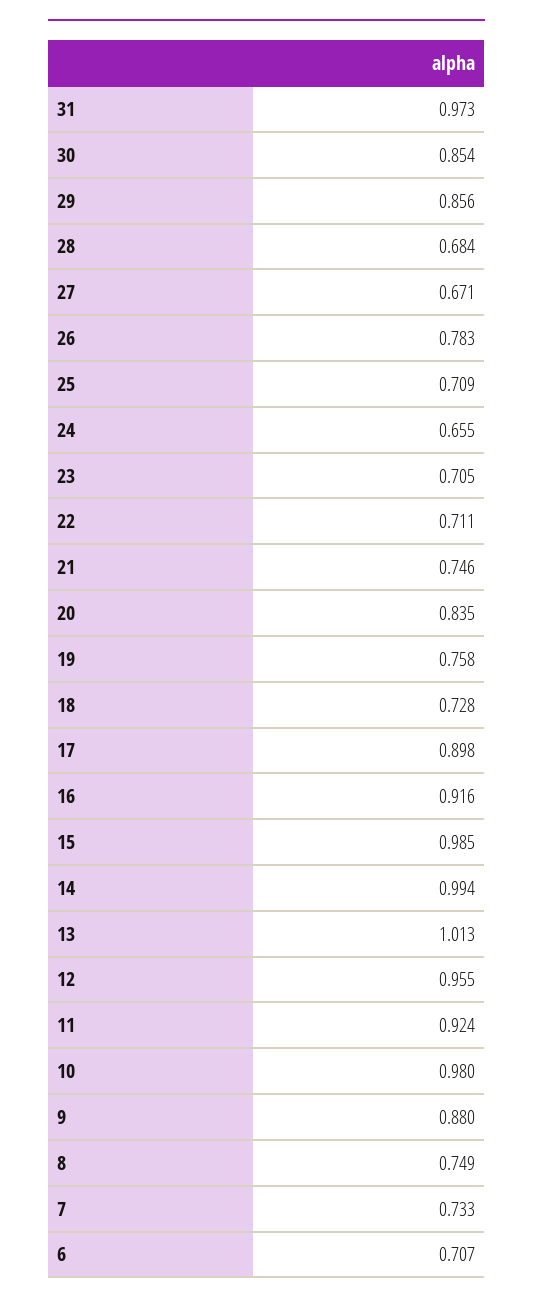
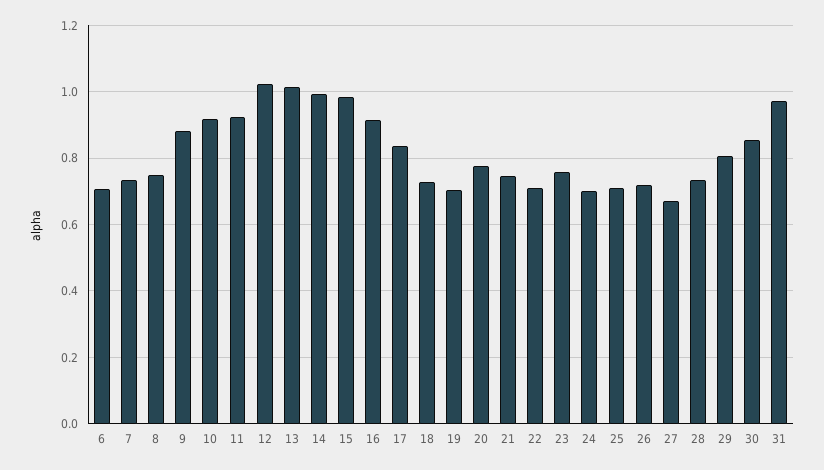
  {
    "31": 0.973,
    "30": 0.854,
-   "29": 0.856,
+   "29": 0.8,
-   "28": 0.684,
+   "28": 0.74,
    "27": 0.671,
-   "26": 0.783,
+   "26": 0.72,
    "25": 0.709,
-   "24": 0.655,
+   "24": 0.7,
-   "23": 0.705,
+   "23": 0.76,
    "22": 0.711,
    "21": 0.746,
-   "20": 0.835,
+   "20": 0.78,
-   "19": 0.758,
+   "19": 0.7,
    "18": 0.728,
-   "17": 0.898,
+   "17": 0.84,
    "16": 0.916,
    "15": 0.985,
    "14": 0.994,
    "13": 1.013,
-   "12": 0.955,
+   "12": 1.02,
    "11": 0.924,
-   "10": 0.98,
+   "10": 0.92,
    "9": 0.88,
    "8": 0.749,
    "7": 0.733,
    "6": 0.707
  }

